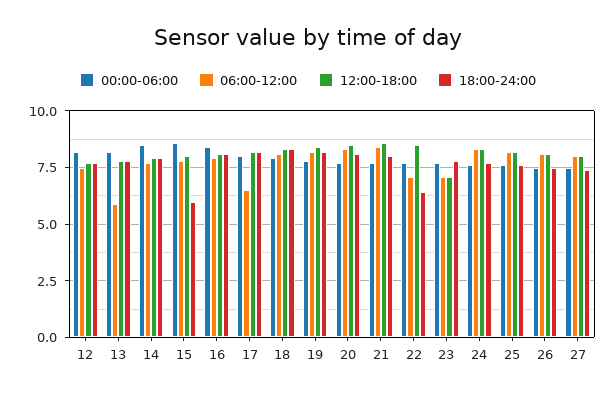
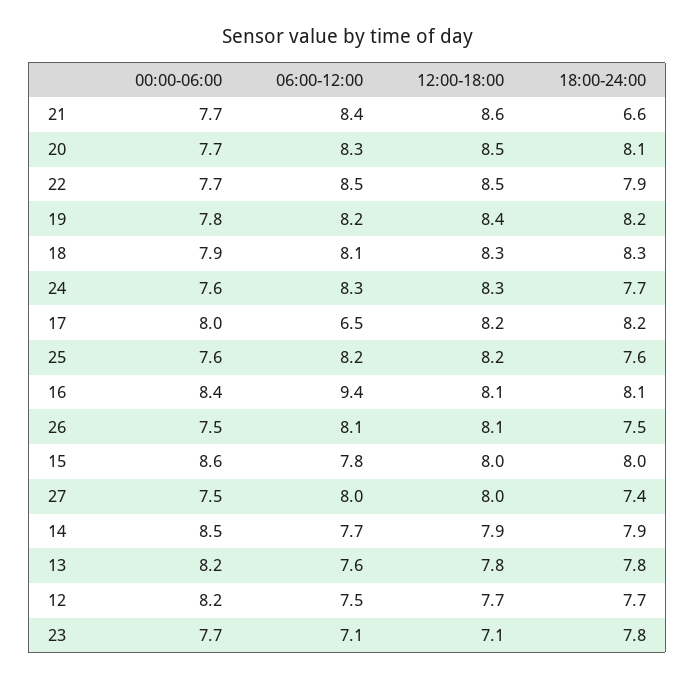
  {
    "00:00-06:00": {
      "12": 8.2,
      "13": 8.2,
      "14": 8.5,
      "15": 8.6,
      "16": 8.4,
      "17": 8,
      "18": 7.9,
      "19": 7.8,
      "20": 7.7,
      "21": 7.7,
      "22": 7.7,
      "23": 7.7,
      "24": 7.6,
      "25": 7.6,
      "26": 7.5,
      "27": 7.5
    },
    "06:00-12:00": {
      "12": 7.5,
-     "13": 6,
+     "13": 7.6,
      "14": 7.7,
      "15": 7.8,
-     "16": 8,
+     "16": 9.4,
      "17": 6.5,
      "18": 8.1,
      "19": 8.2,
      "20": 8.3,
      "21": 8.4,
-     "22": 7,
+     "22": 8.5,
      "23": 7.1,
      "24": 8.3,
      "25": 8.2,
      "26": 8.1,
      "27": 8
    },
    "12:00-18:00": {
      "12": 7.7,
      "13": 7.8,
      "14": 7.9,
      "15": 8,
      "16": 8.1,
      "17": 8.2,
      "18": 8.3,
      "19": 8.4,
      "20": 8.5,
      "21": 8.6,
      "22": 8.5,
      "23": 7.1,
      "24": 8.3,
      "25": 8.2,
      "26": 8.1,
      "27": 8
    },
    "18:00-24:00": {
      "12": 7.7,
      "13": 7.8,
      "14": 7.9,
-     "15": 6,
+     "15": 8,
      "16": 8.1,
      "17": 8.2,
      "18": 8.3,
      "19": 8.2,
      "20": 8.1,
-     "21": 8,
+     "21": 6.6,
-     "22": 6.5,
+     "22": 7.9,
      "23": 7.8,
      "24": 7.7,
      "25": 7.6,
      "26": 7.5,
      "27": 7.4
    }
  }

